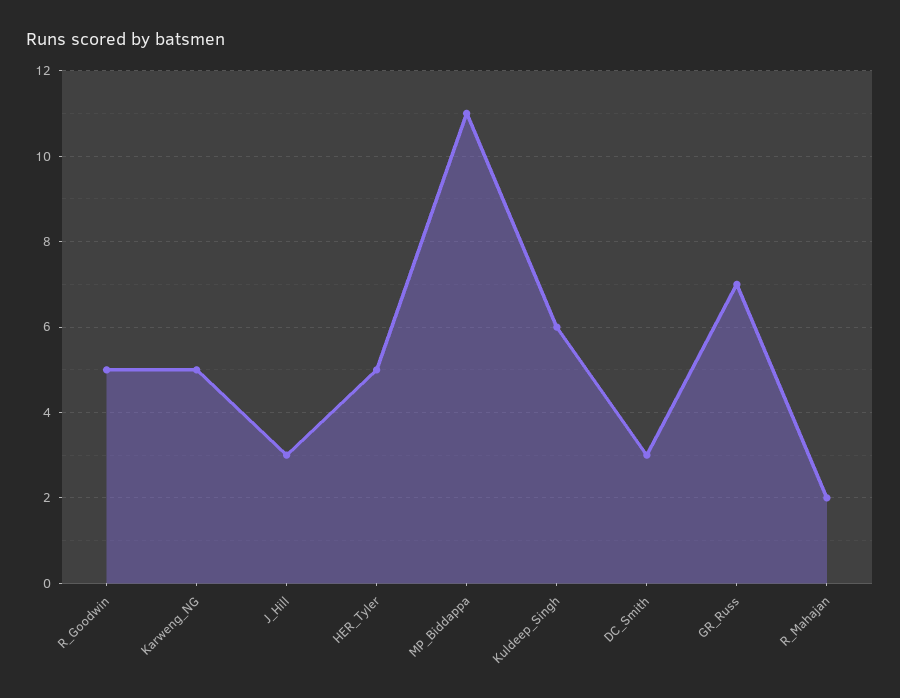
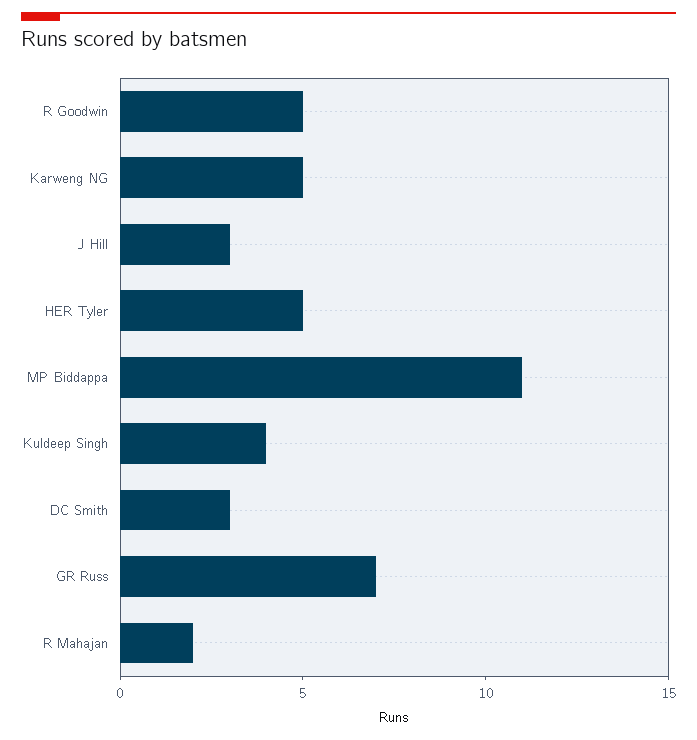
  {
    "R_Goodwin": 5,
    "Karweng_NG": 5,
    "J_Hill": 3,
    "HER_Tyler": 5,
    "MP_Biddappa": 11,
-   "Kuldeep_Singh": 6,
+   "Kuldeep_Singh": 4,
    "DC_Smith": 3,
    "GR_Russ": 7,
    "R_Mahajan": 2
  }

